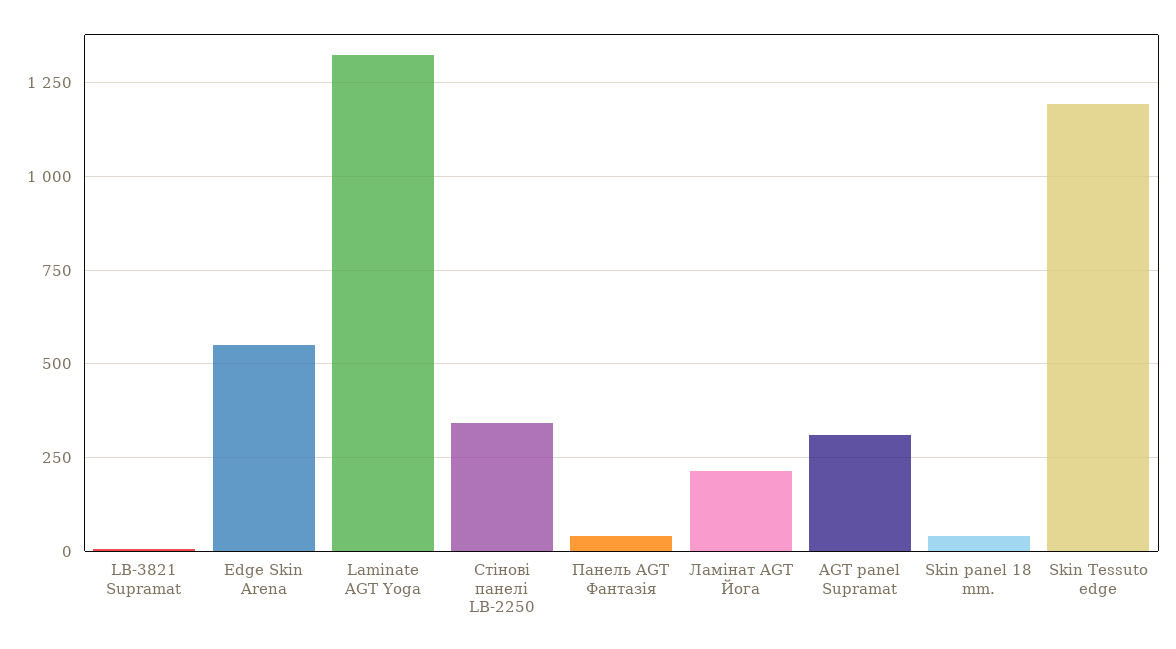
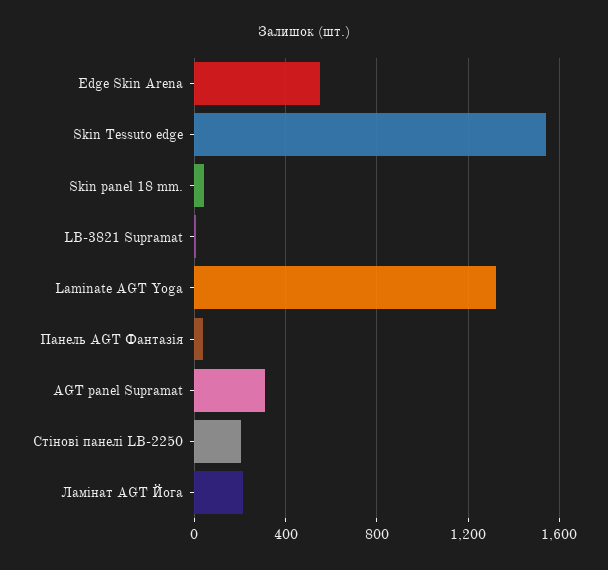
  {
    "LB-3821 Supramat": 0,
    "Edge Skin Arena": 550,
    "Laminate AGT Yoga": 1325,
-   "Стінові панелі LB-2250": 350,
+   "Стінові панелі LB-2250": 200,
    "Панель AGT Фантазія": 50,
    "Ламінат AGT Йога": 225,
    "AGT panel Supramat": 300,
    "Skin panel 18 mm.": 50,
-   "Skin Tessuto edge": 1200
+   "Skin Tessuto edge": 1550
  }

